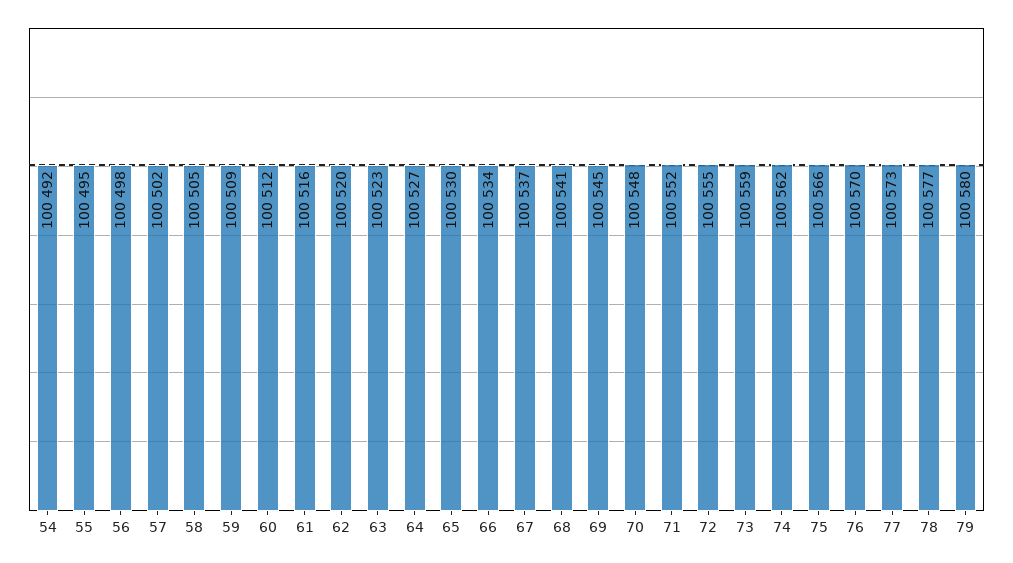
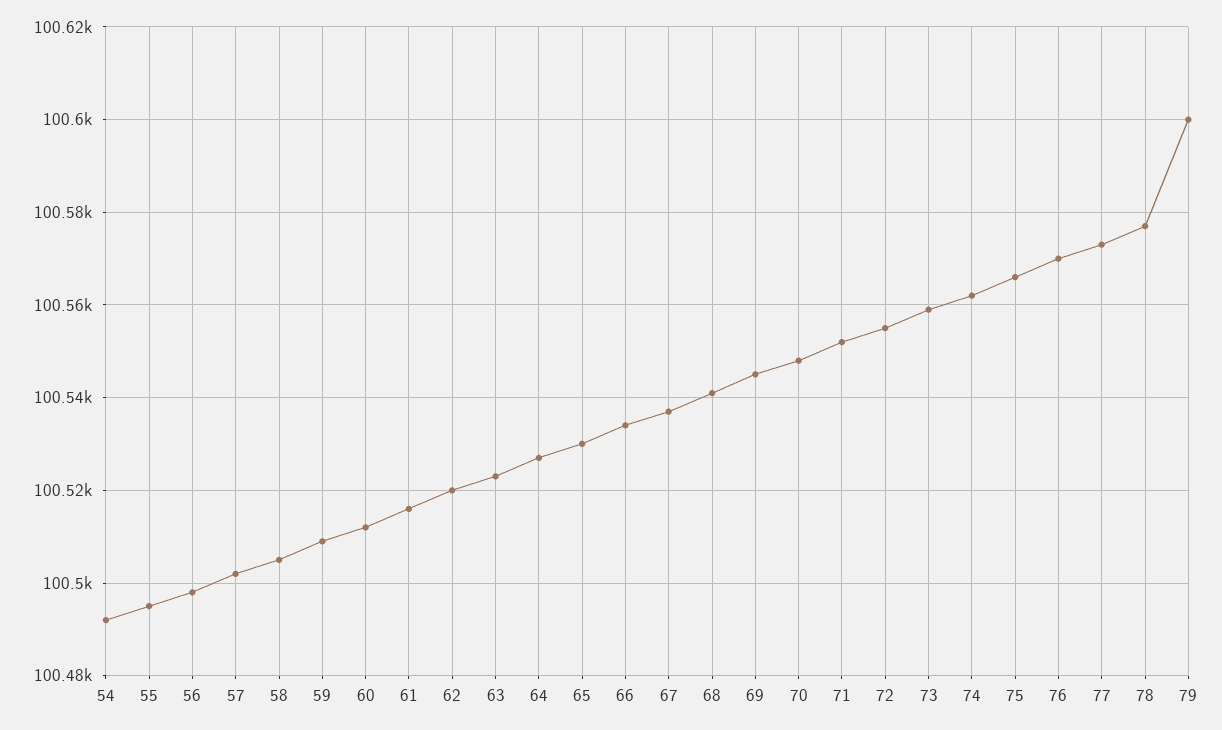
  {
    "54": 100492,
    "55": 100495,
    "56": 100498,
    "57": 100502,
    "58": 100505,
    "59": 100509,
    "60": 100512,
    "61": 100516,
    "62": 100520,
    "63": 100523,
    "64": 100527,
    "65": 100530,
    "66": 100534,
    "67": 100537,
    "68": 100541,
    "69": 100545,
    "70": 100548,
    "71": 100552,
    "72": 100555,
    "73": 100559,
    "74": 100562,
    "75": 100566,
    "76": 100570,
    "77": 100573,
    "78": 100577,
-   "79": 100580
+   "79": 100600
  }

